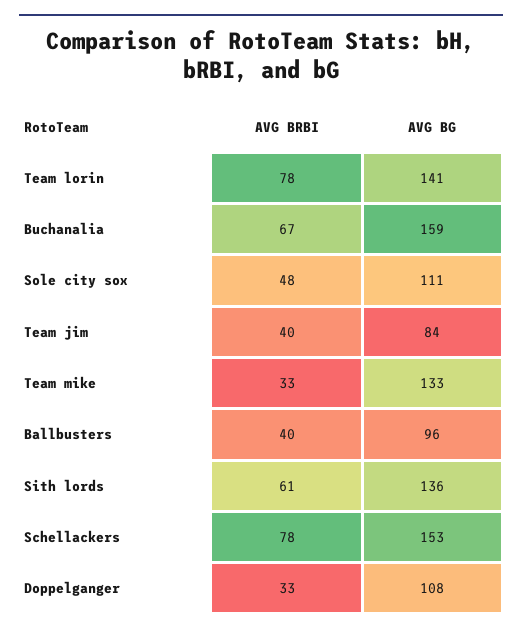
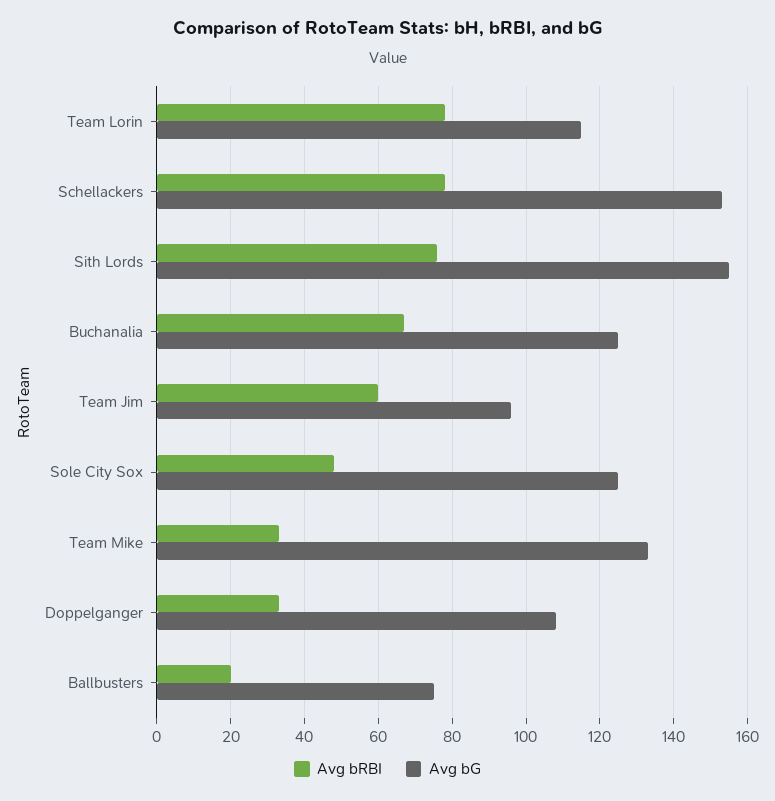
  {
    "AVG BRBI": {
      "Team lorin": 78,
      "Buchanalia": 67,
      "Sole city sox": 48,
-     "Team jim": 40,
+     "Team jim": 60,
      "Team mike": 33,
-     "Ballbusters": 40,
+     "Ballbusters": 20,
-     "Sith lords": 61,
+     "Sith lords": 75,
      "Schellackers": 78,
      "Doppelganger": 33
    },
    "AVG BG": {
-     "Team lorin": 141,
+     "Team lorin": 115,
-     "Buchanalia": 159,
+     "Buchanalia": 125,
-     "Sole city sox": 111,
+     "Sole city sox": 125,
-     "Team jim": 84,
+     "Team jim": 95,
      "Team mike": 133,
-     "Ballbusters": 96,
+     "Ballbusters": 75,
-     "Sith lords": 136,
+     "Sith lords": 155,
      "Schellackers": 153,
      "Doppelganger": 108
    }
  }

